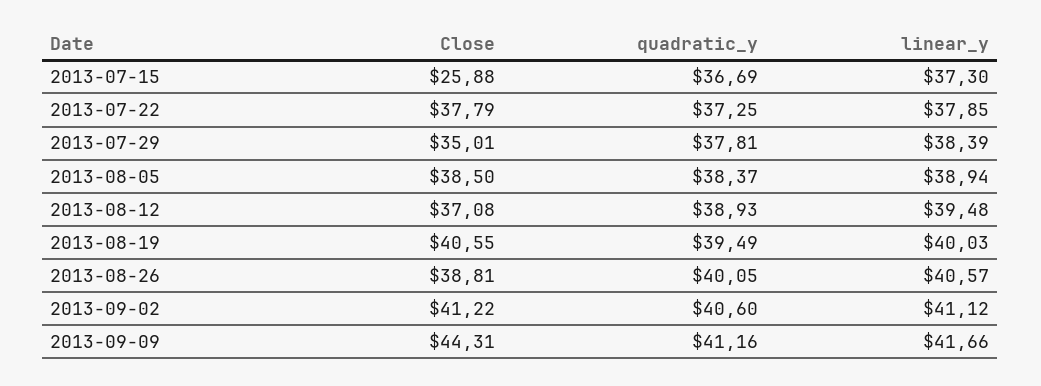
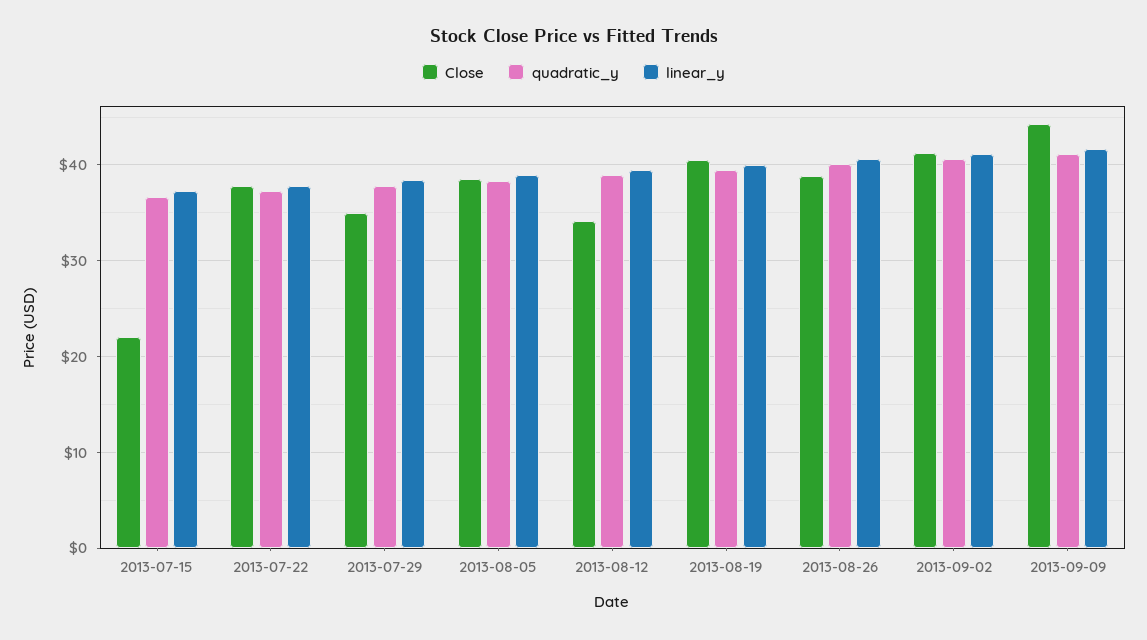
  {
    "Close": {
-     "2013-07-15": 25.88,
+     "2013-07-15": 22,
      "2013-07-22": 37.79,
      "2013-07-29": 35.01,
      "2013-08-05": 38.5,
-     "2013-08-12": 37.08,
+     "2013-08-12": 34,
      "2013-08-19": 40.55,
      "2013-08-26": 38.81,
      "2013-09-02": 41.22,
      "2013-09-09": 44.31
    },
    "quadratic_y": {
      "2013-07-15": 36.69,
      "2013-07-22": 37.25,
      "2013-07-29": 37.81,
      "2013-08-05": 38.37,
      "2013-08-12": 38.93,
      "2013-08-19": 39.49,
      "2013-08-26": 40.05,
      "2013-09-02": 40.6,
      "2013-09-09": 41.16
    },
    "linear_y": {
      "2013-07-15": 37.3,
      "2013-07-22": 37.85,
      "2013-07-29": 38.39,
      "2013-08-05": 38.94,
      "2013-08-12": 39.48,
      "2013-08-19": 40.03,
      "2013-08-26": 40.57,
      "2013-09-02": 41.12,
      "2013-09-09": 41.66
    }
  }

